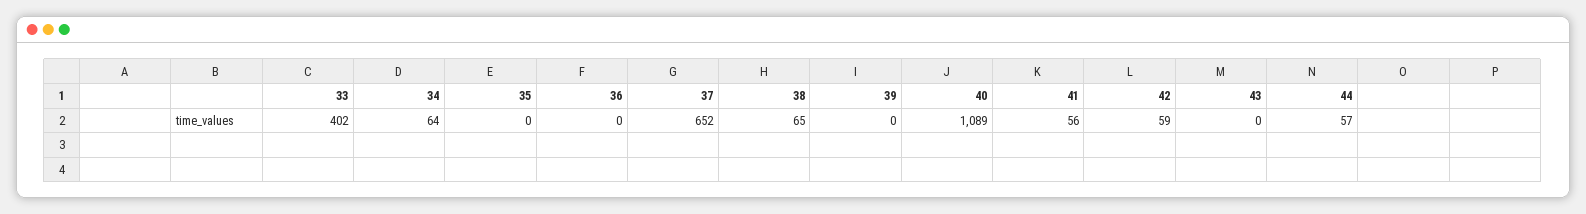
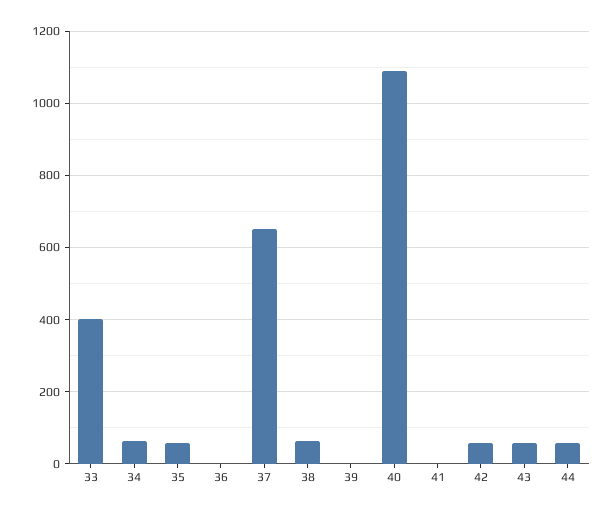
  {
    "33": 402,
    "34": 64,
-   "35": 0,
+   "35": 60,
    "36": 0,
    "37": 652,
    "38": 65,
    "39": 0,
    "40": 1089,
-   "41": 56,
+   "41": 0,
    "42": 59,
-   "43": 0,
+   "43": 60,
    "44": 57
  }

